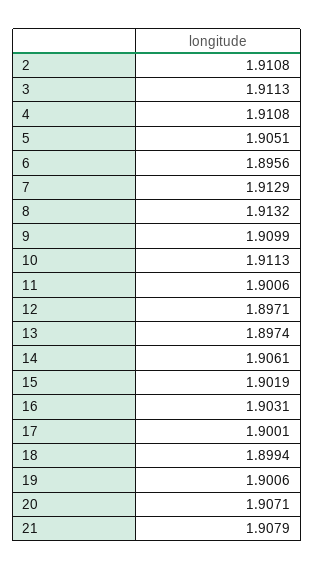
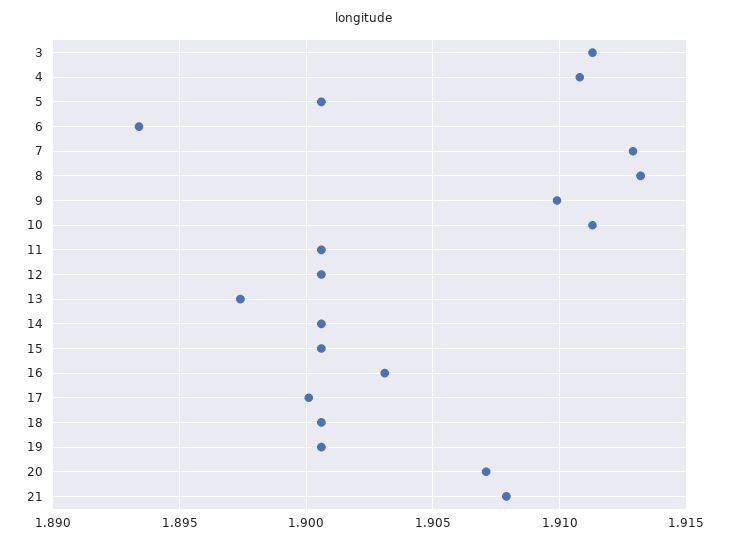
  {
-   "2": 1.9108,
    "3": 1.9113,
    "4": 1.9108,
-   "5": 1.9051,
+   "5": 1.9005,
-   "6": 1.8956,
+   "6": 1.8935,
    "7": 1.9129,
    "8": 1.9132,
    "9": 1.9099,
    "10": 1.9113,
    "11": 1.9006,
-   "12": 1.8971,
+   "12": 1.9005,
    "13": 1.8974,
-   "14": 1.9061,
+   "14": 1.9005,
-   "15": 1.9019,
+   "15": 1.9005,
    "16": 1.9031,
    "17": 1.9001,
-   "18": 1.8994,
+   "18": 1.9005,
    "19": 1.9006,
    "20": 1.9071,
    "21": 1.9079
  }

